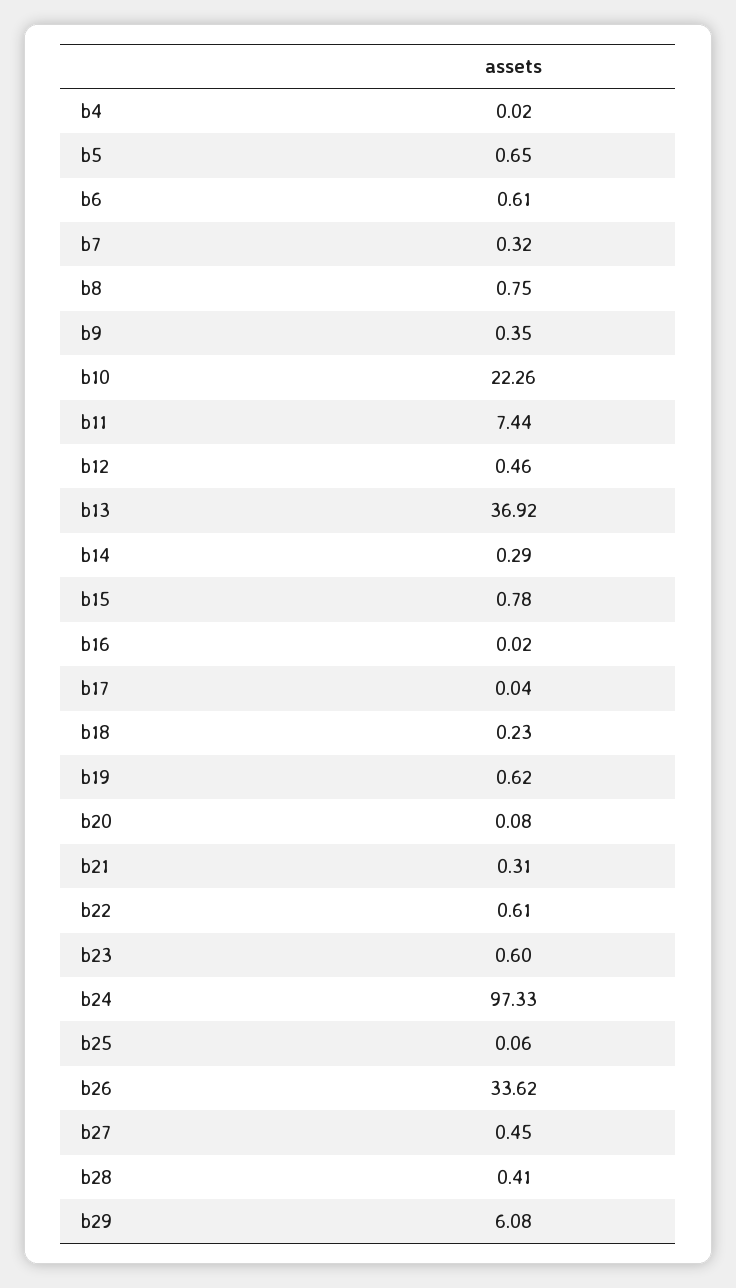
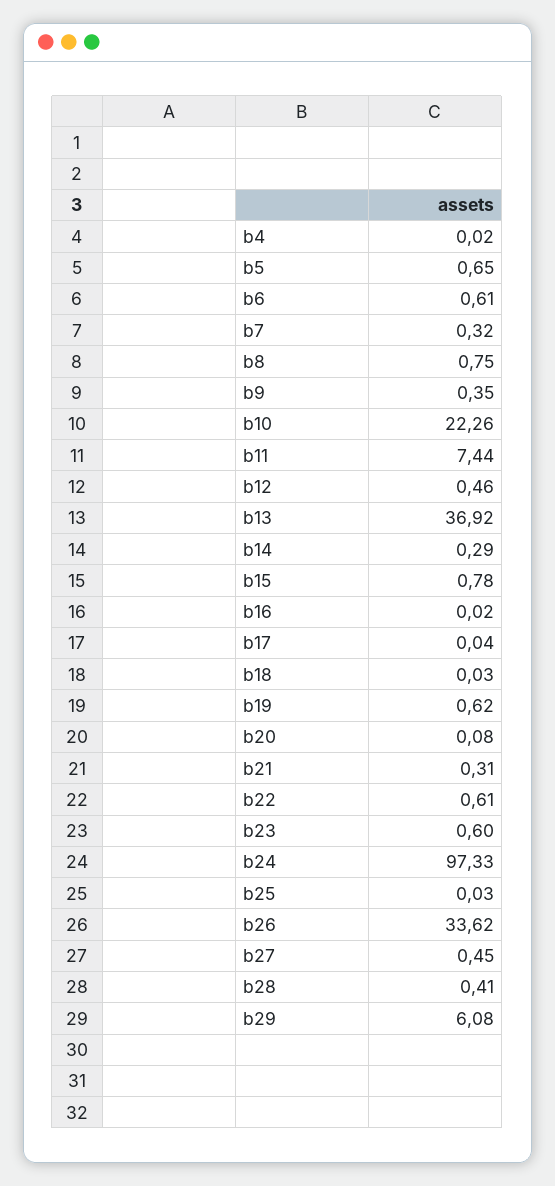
  {
    "b4": 0.02,
    "b5": 0.65,
    "b6": 0.61,
    "b7": 0.32,
    "b8": 0.75,
    "b9": 0.35,
    "b10": 22.26,
    "b11": 7.44,
    "b12": 0.46,
    "b13": 36.92,
    "b14": 0.29,
    "b15": 0.78,
    "b16": 0.02,
    "b17": 0.04,
-   "b18": 0.23,
+   "b18": 0.03,
    "b19": 0.62,
    "b20": 0.08,
    "b21": 0.31,
    "b22": 0.61,
    "b23": 0.6,
    "b24": 97.33,
-   "b25": 0.06,
+   "b25": 0.03,
    "b26": 33.62,
    "b27": 0.45,
    "b28": 0.41,
    "b29": 6.08
  }

